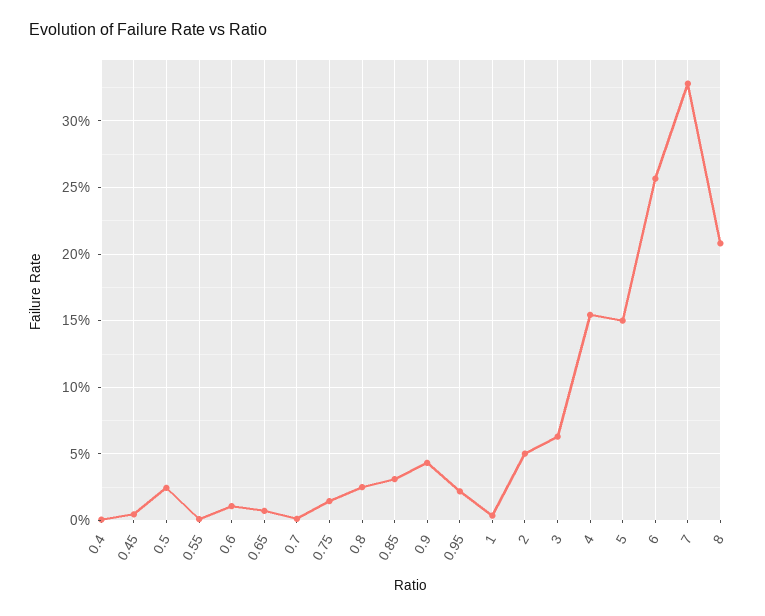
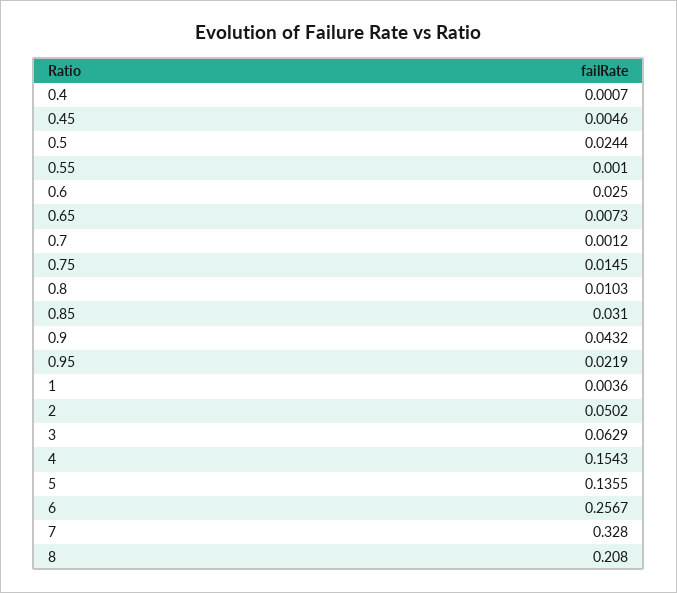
  {
    "0.4": 0.0007,
    "0.45": 0.0046,
    "0.5": 0.0244,
    "0.55": 0.001,
-   "0.6": 0.01,
+   "0.6": 0.025,
    "0.65": 0.0073,
    "0.7": 0.0012,
    "0.75": 0.0145,
-   "0.8": 0.025,
+   "0.8": 0.0103,
    "0.85": 0.031,
    "0.9": 0.0432,
    "0.95": 0.0219,
    "1": 0.0036,
    "2": 0.0502,
    "3": 0.0629,
    "4": 0.1543,
-   "5": 0.15,
+   "5": 0.1355,
    "6": 0.2567,
    "7": 0.328,
    "8": 0.208
  }

